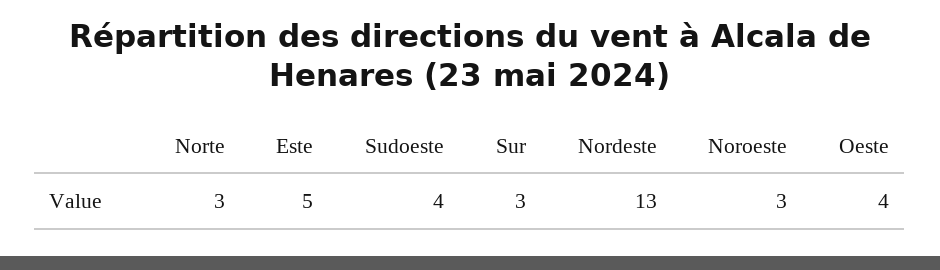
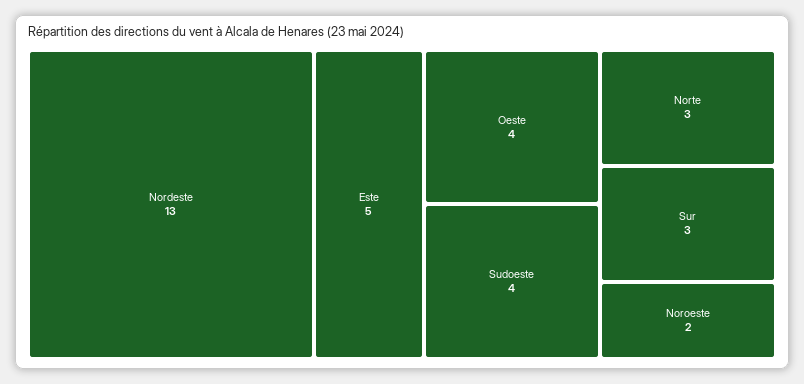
  {
    "Norte": 3,
    "Este": 5,
    "Sudoeste": 4,
    "Sur": 3,
    "Nordeste": 13,
-   "Noroeste": 3,
+   "Noroeste": 2,
    "Oeste": 4
  }

